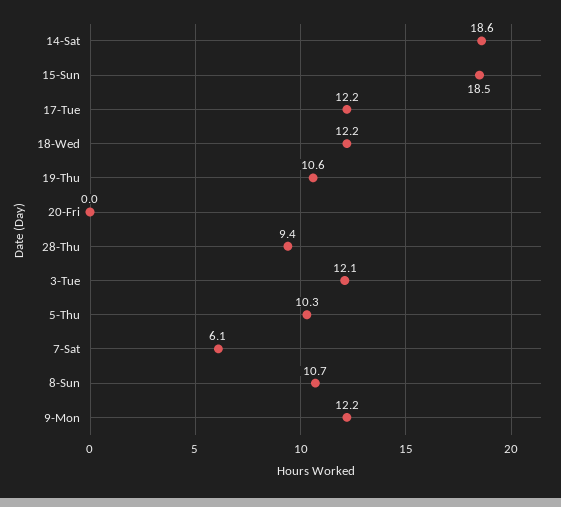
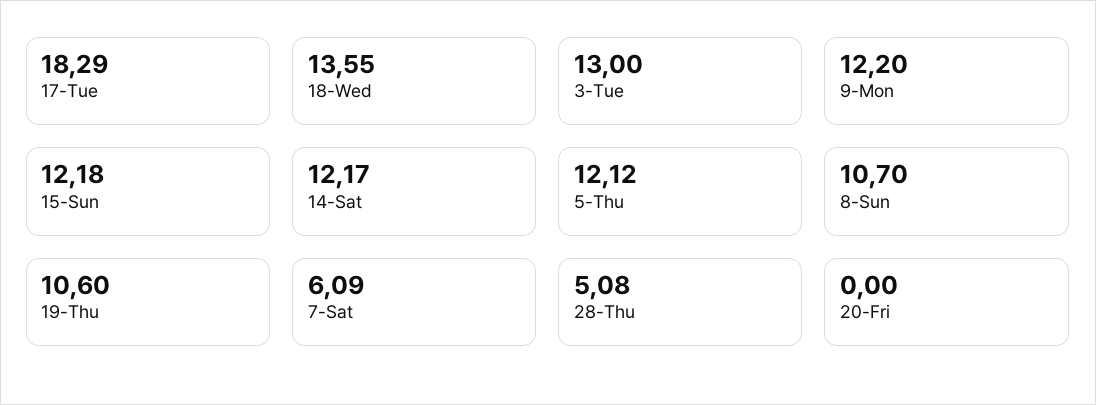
  {
-   "14-Sat": 18.6,
+   "14-Sat": 12.17,
-   "15-Sun": 18.5,
+   "15-Sun": 12.18,
-   "17-Tue": 12.2,
+   "17-Tue": 18.29,
-   "18-Wed": 12.2,
+   "18-Wed": 13.55,
    "19-Thu": 10.6,
    "20-Fri": 0,
-   "28-Thu": 9.4,
+   "28-Thu": 5.08,
-   "3-Tue": 12.1,
+   "3-Tue": 13,
-   "5-Thu": 10.3,
+   "5-Thu": 12.12,
    "7-Sat": 6.09,
    "8-Sun": 10.7,
    "9-Mon": 12.2
  }

